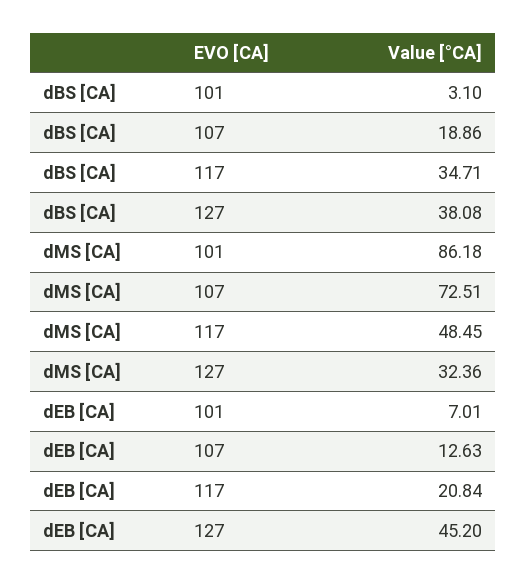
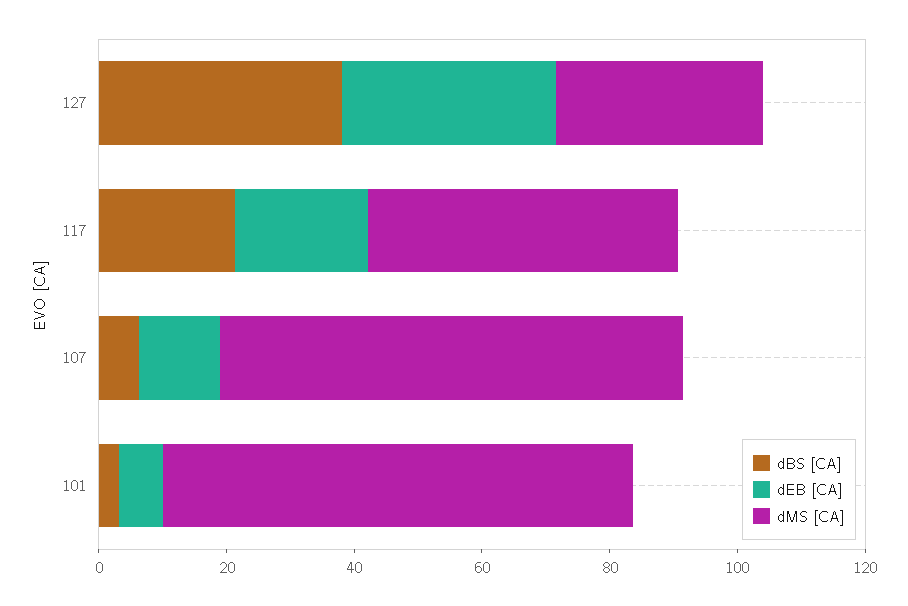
  {
    "dBS [CA]": {
      "101": 3.1,
-     "107": 18.86,
+     "107": 5,
-     "117": 34.71,
+     "117": 20,
      "127": 38.08
    },
    "dMS [CA]": {
-     "101": 86.18,
+     "101": 75,
      "107": 72.51,
      "117": 48.45,
      "127": 32.36
    },
    "dEB [CA]": {
      "101": 7.01,
      "107": 12.63,
      "117": 20.84,
-     "127": 45.2
+     "127": 35
    }
  }

